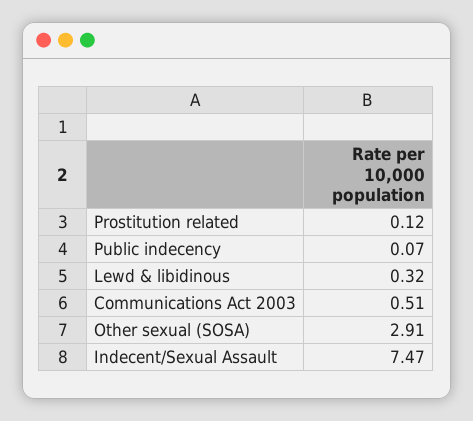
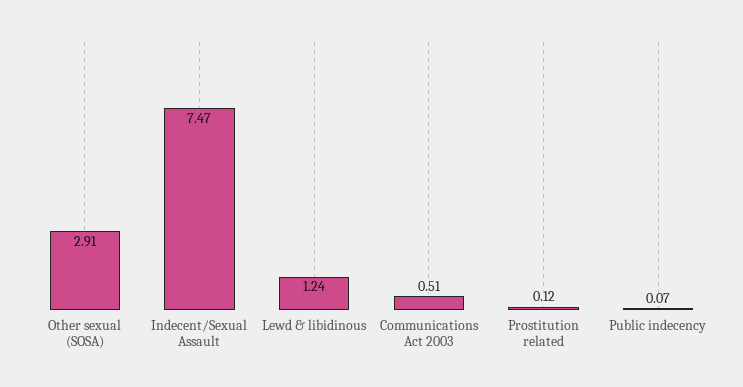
  {
    "Prostitution related": 0.12,
    "Public indecency": 0.07,
-   "Lewd & libidinous": 0.32,
+   "Lewd & libidinous": 1.24,
    "Communications Act 2003": 0.51,
    "Other sexual (SOSA)": 2.91,
    "Indecent/Sexual Assault": 7.47
  }

